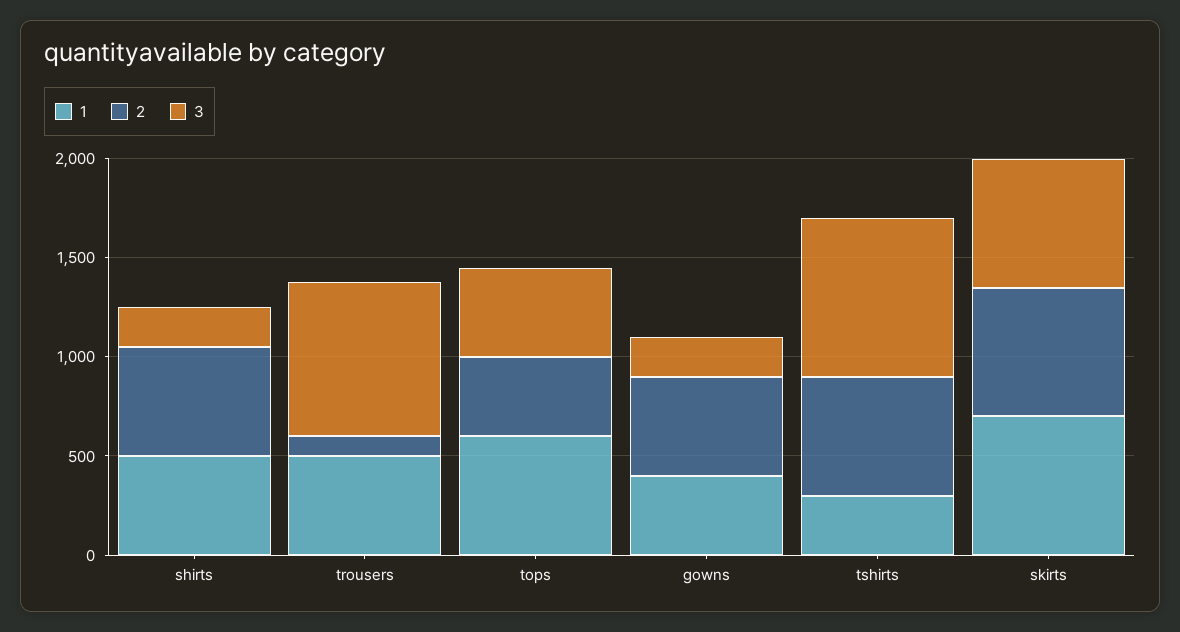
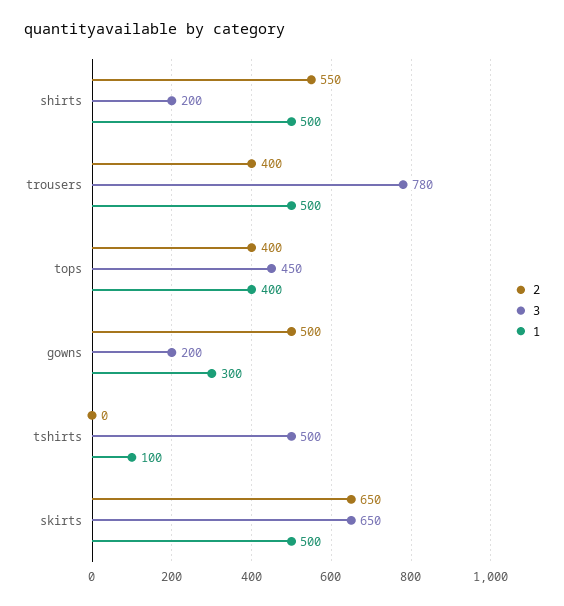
  {
    "1": {
      "shirts": 500,
      "trousers": 500,
-     "tops": 600,
+     "tops": 400,
-     "gowns": 400,
+     "gowns": 300,
-     "tshirts": 300,
+     "tshirts": 100,
-     "skirts": 700
+     "skirts": 500
    },
    "2": {
      "shirts": 550,
-     "trousers": 100,
+     "trousers": 400,
      "tops": 400,
      "gowns": 500,
-     "tshirts": 600,
+     "tshirts": 0,
      "skirts": 650
    },
    "3": {
      "shirts": 200,
      "trousers": 780,
      "tops": 450,
      "gowns": 200,
-     "tshirts": 800,
+     "tshirts": 500,
      "skirts": 650
    }
  }

